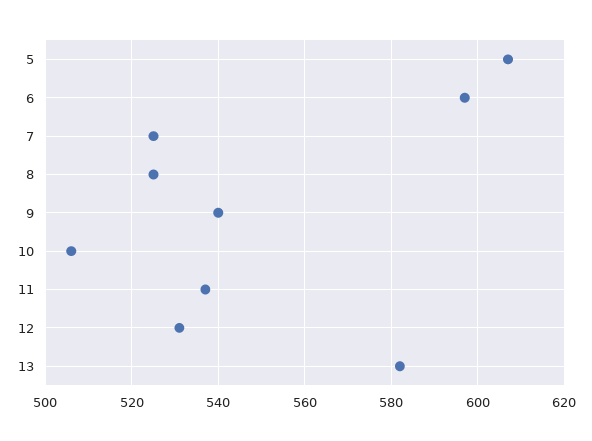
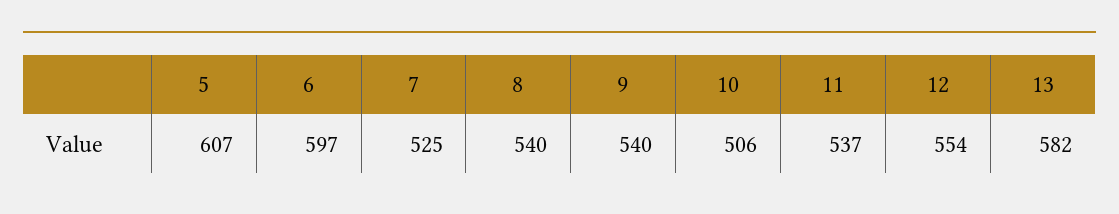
  {
    "5": 607,
    "6": 597,
    "7": 525,
-   "8": 525,
+   "8": 540,
    "9": 540,
    "10": 506,
    "11": 537,
-   "12": 530,
+   "12": 554,
    "13": 582
  }

